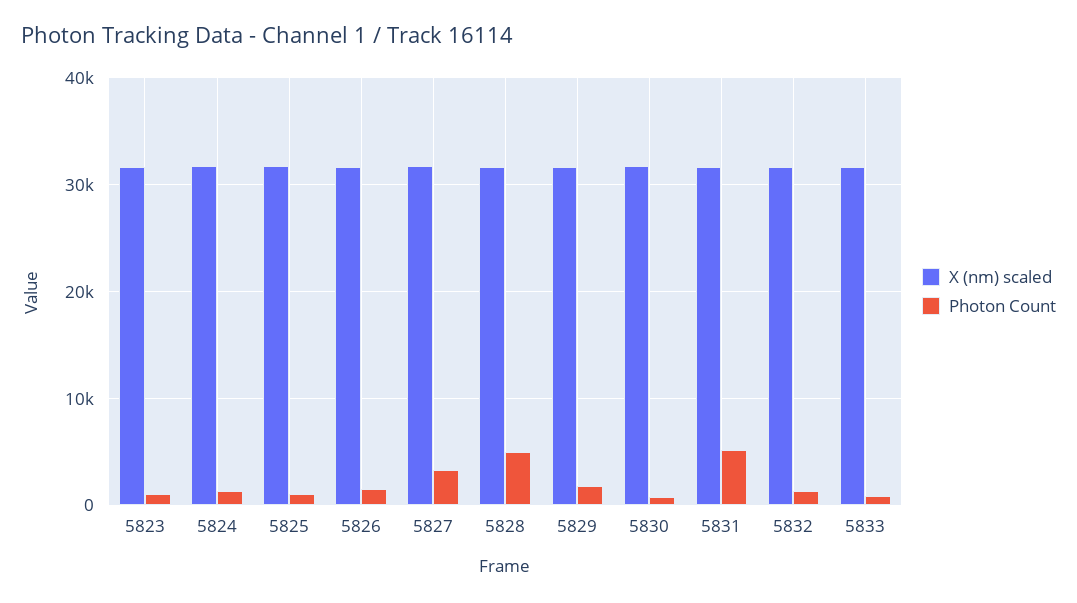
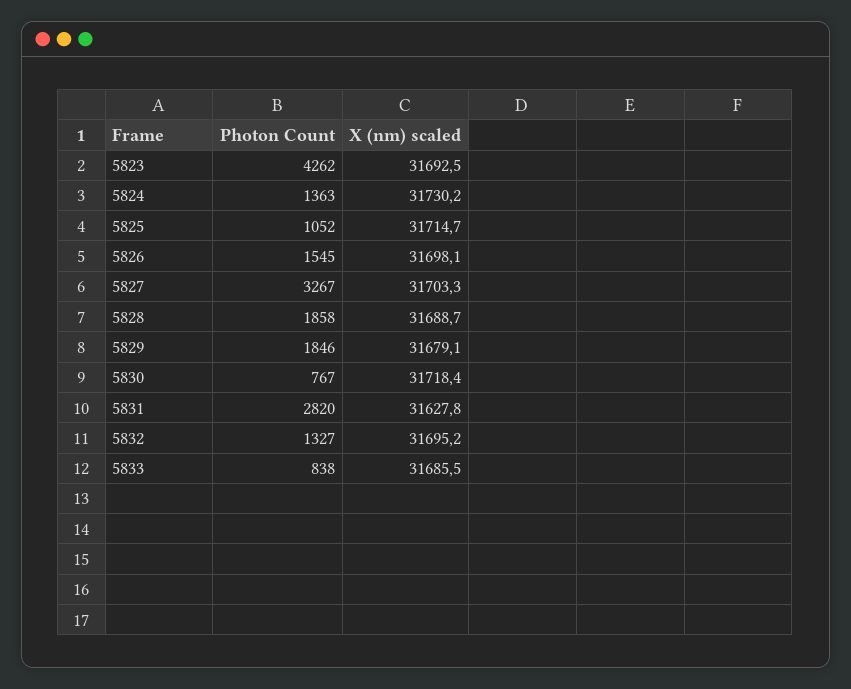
  {
    "X (nm) scaled": {
      "5823": 31692.5,
      "5824": 31730.2,
      "5825": 31714.7,
      "5826": 31698.1,
      "5827": 31703.3,
      "5828": 31688.7,
      "5829": 31679.1,
      "5830": 31718.4,
      "5831": 31627.8,
      "5832": 31695.2,
      "5833": 31685.5
    },
    "Photon Count": {
-     "5823": 1000,
+     "5823": 4262,
      "5824": 1363,
      "5825": 1052,
      "5826": 1545,
      "5827": 3267,
-     "5828": 5000,
+     "5828": 1858,
      "5829": 1846,
      "5830": 767,
-     "5831": 5000,
+     "5831": 2820,
      "5832": 1327,
      "5833": 838
    }
  }

